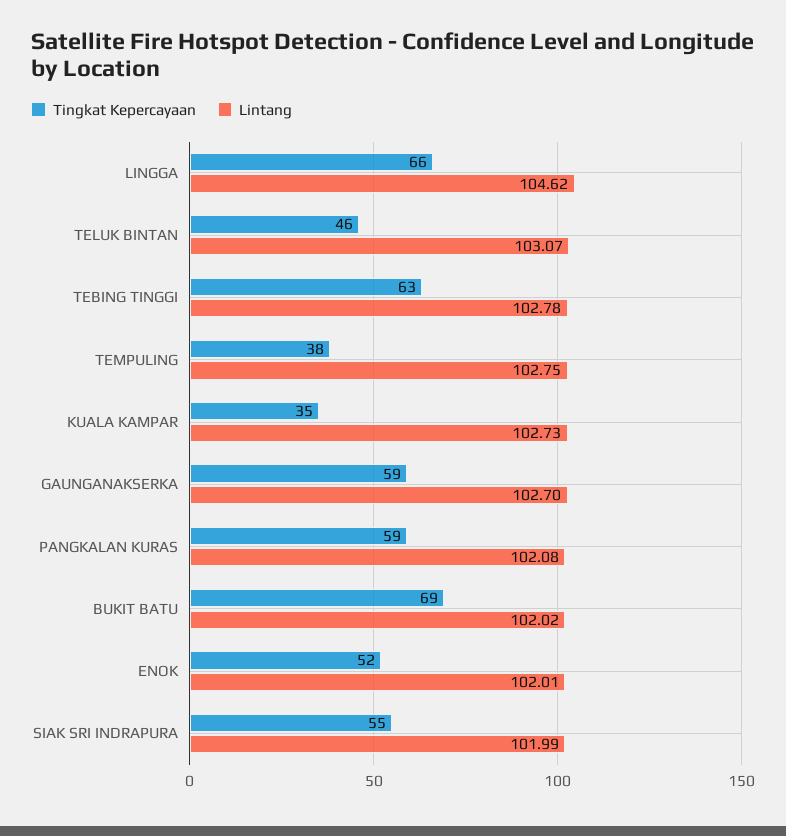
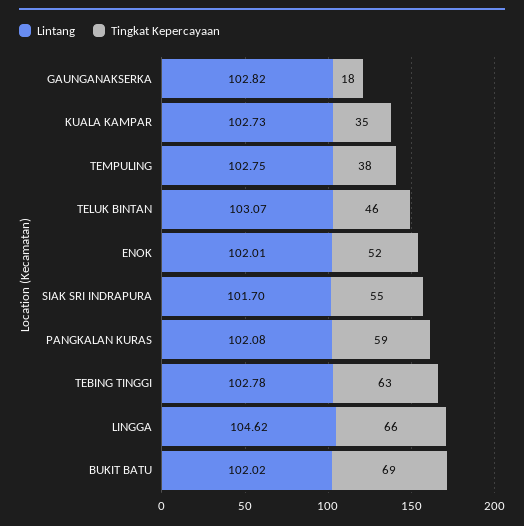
  {
    "Tingkat Kepercayaan": {
      "LINGGA": 66,
      "TELUK BINTAN": 46,
      "TEBING TINGGI": 63,
      "TEMPULING": 38,
      "KUALA KAMPAR": 35,
-     "GAUNGANAKSERKA": 59,
+     "GAUNGANAKSERKA": 18,
      "PANGKALAN KURAS": 59,
      "BUKIT BATU": 69,
      "ENOK": 52,
      "SIAK SRI INDRAPURA": 55
    },
    "Lintang": {
      "LINGGA": 104.62,
      "TELUK BINTAN": 103.07,
      "TEBING TINGGI": 102.78,
      "TEMPULING": 102.75,
      "KUALA KAMPAR": 102.73,
-     "GAUNGANAKSERKA": 102.7,
+     "GAUNGANAKSERKA": 102.82,
      "PANGKALAN KURAS": 102.08,
      "BUKIT BATU": 102.02,
      "ENOK": 102.01,
-     "SIAK SRI INDRAPURA": 101.99
+     "SIAK SRI INDRAPURA": 101.7
    }
  }

